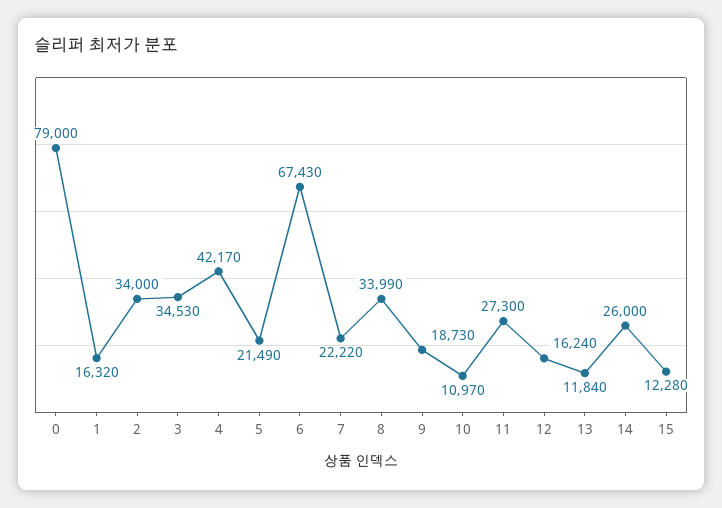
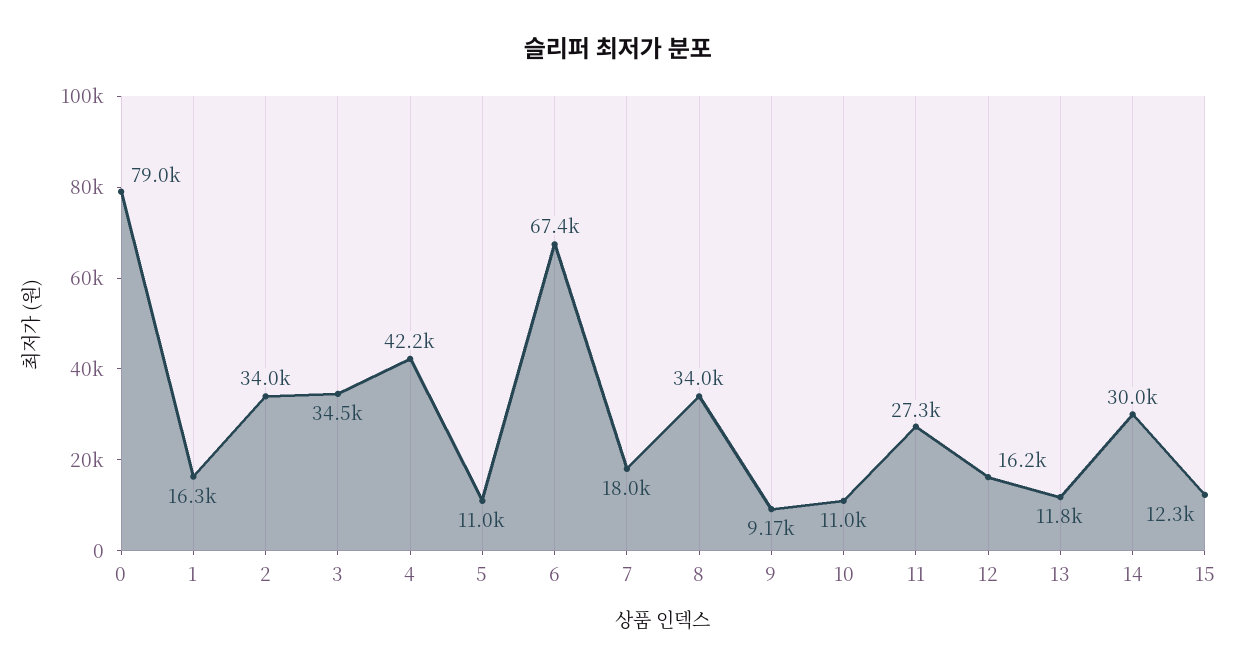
  {
    "0": 79000,
    "1": 16320,
    "2": 34000,
    "3": 34530,
    "4": 42170,
-   "5": 21490,
+   "5": 11000,
    "6": 67430,
-   "7": 22220,
+   "7": 18000,
    "8": 33990,
-   "9": 18730,
+   "9": 9170,
    "10": 10970,
    "11": 27300,
    "12": 16240,
    "13": 11840,
-   "14": 26000,
+   "14": 30000,
    "15": 12280
  }

